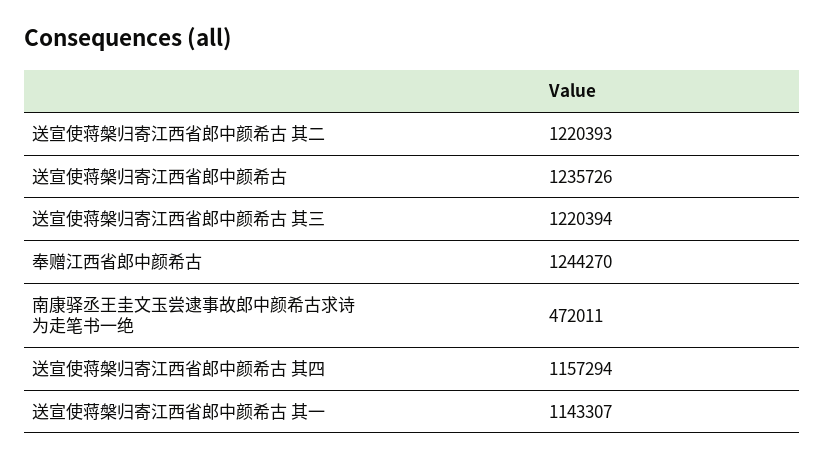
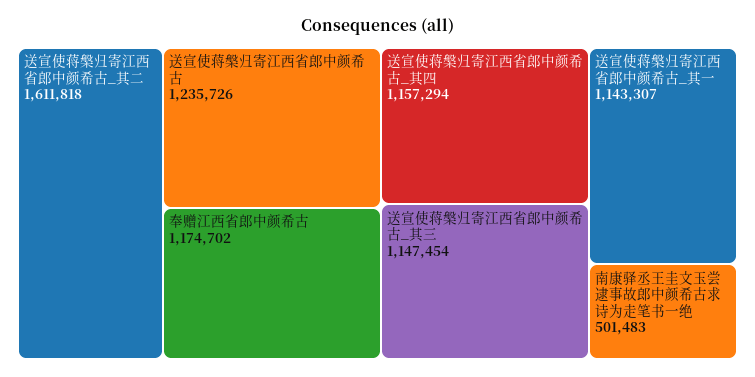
  {
-   "送宣使蒋槃归寄江西省郎中颜希古 其二": 1220393,
+   "送宣使蒋槃归寄江西省郎中颜希古 其二": 1611818,
    "送宣使蒋槃归寄江西省郎中颜希古": 1235726,
-   "送宣使蒋槃归寄江西省郎中颜希古 其三": 1220394,
+   "送宣使蒋槃归寄江西省郎中颜希古 其三": 1147454,
-   "奉赠江西省郎中颜希古": 1244270,
+   "奉赠江西省郎中颜希古": 1174702,
-   "南康驿丞王圭文玉尝逮事故郎中颜希古求诗为走笔书一绝": 472011,
+   "南康驿丞王圭文玉尝逮事故郎中颜希古求诗为走笔书一绝": 501483,
    "送宣使蒋槃归寄江西省郎中颜希古 其四": 1157294,
    "送宣使蒋槃归寄江西省郎中颜希古 其一": 1143307
  }

